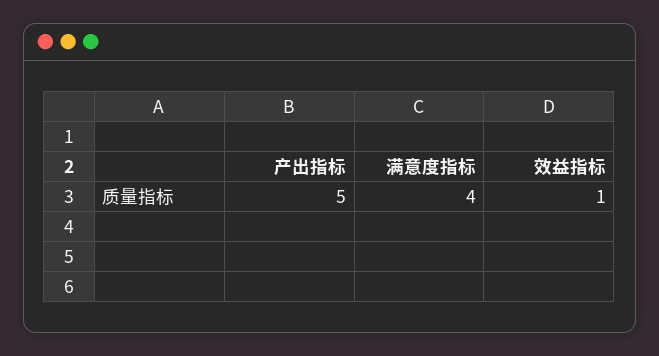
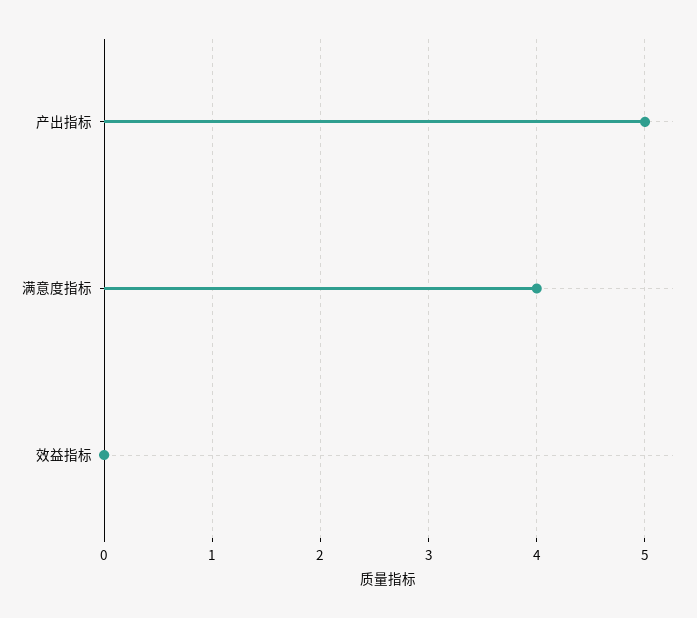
  {
    "产出指标": 5,
    "满意度指标": 4,
-   "效益指标": 1
+   "效益指标": 0
  }

